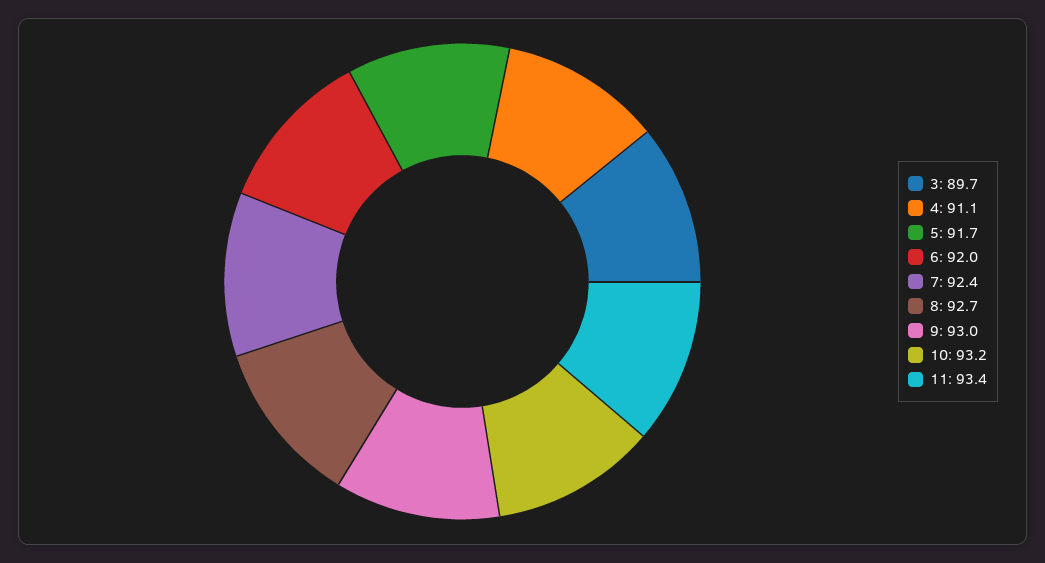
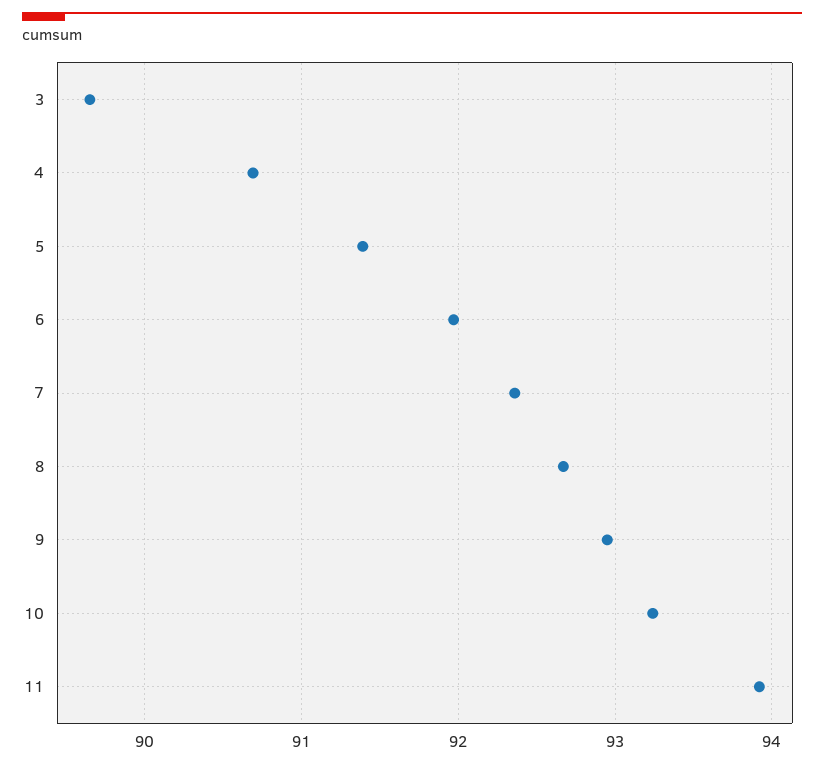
  {
    "3": 89.7,
-   "4": 91.1,
+   "4": 90.7,
-   "5": 91.7,
+   "5": 91.4,
    "6": 92,
    "7": 92.4,
    "8": 92.7,
    "9": 93,
    "10": 93.2,
-   "11": 93.4
+   "11": 93.9
  }

